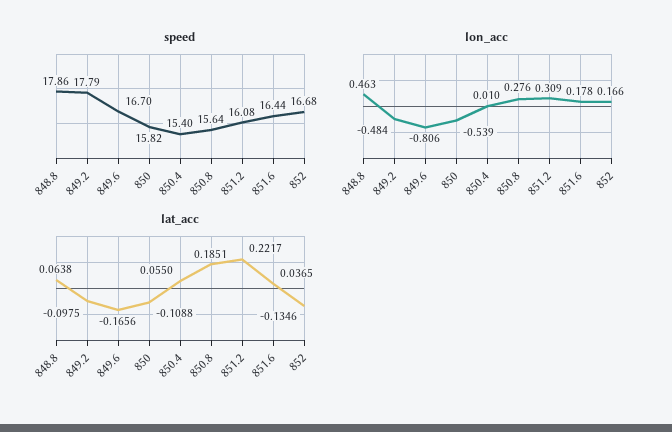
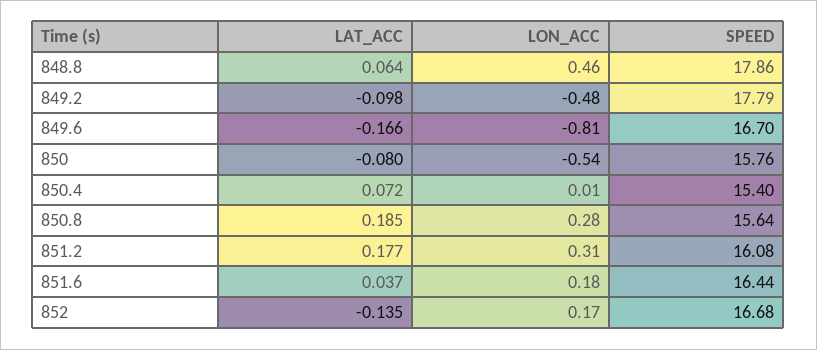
  {
    "speed": {
      "848.8": 17.86,
      "849.2": 17.79,
      "849.6": 16.7,
-     "850": 15.82,
+     "850": 15.76,
      "850.4": 15.4,
      "850.8": 15.64,
      "851.2": 16.08,
      "851.6": 16.44,
      "852": 16.68
    },
    "lon_acc": {
      "848.8": 0.463,
      "849.2": -0.484,
      "849.6": -0.806,
      "850": -0.539,
      "850.4": 0.01,
      "850.8": 0.276,
      "851.2": 0.309,
      "851.6": 0.178,
      "852": 0.166
    },
    "lat_acc": {
      "848.8": 0.0638,
      "849.2": -0.0975,
      "849.6": -0.1656,
-     "850": -0.1088,
+     "850": -0.08,
-     "850.4": 0.055,
+     "850.4": 0.072,
      "850.8": 0.1851,
-     "851.2": 0.2217,
+     "851.2": 0.177,
      "851.6": 0.0365,
      "852": -0.1346
    }
  }

